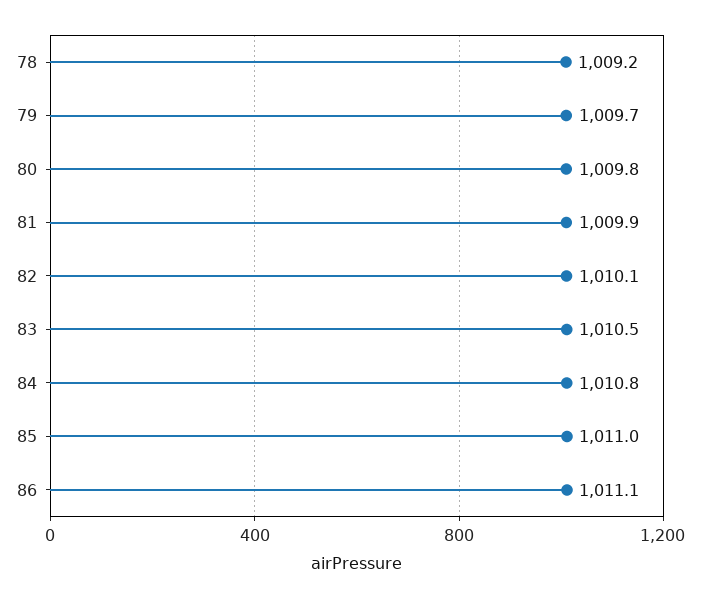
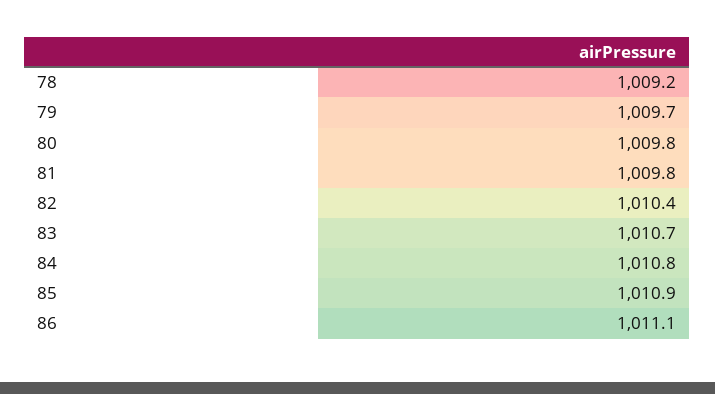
  {
    "78": 1009.2,
    "79": 1009.7,
    "80": 1009.8,
-   "81": 1009.9,
+   "81": 1009.8,
-   "82": 1010.1,
+   "82": 1010.4,
-   "83": 1010.5,
+   "83": 1010.7,
    "84": 1010.8,
-   "85": 1011,
+   "85": 1010.9,
    "86": 1011.1
  }

